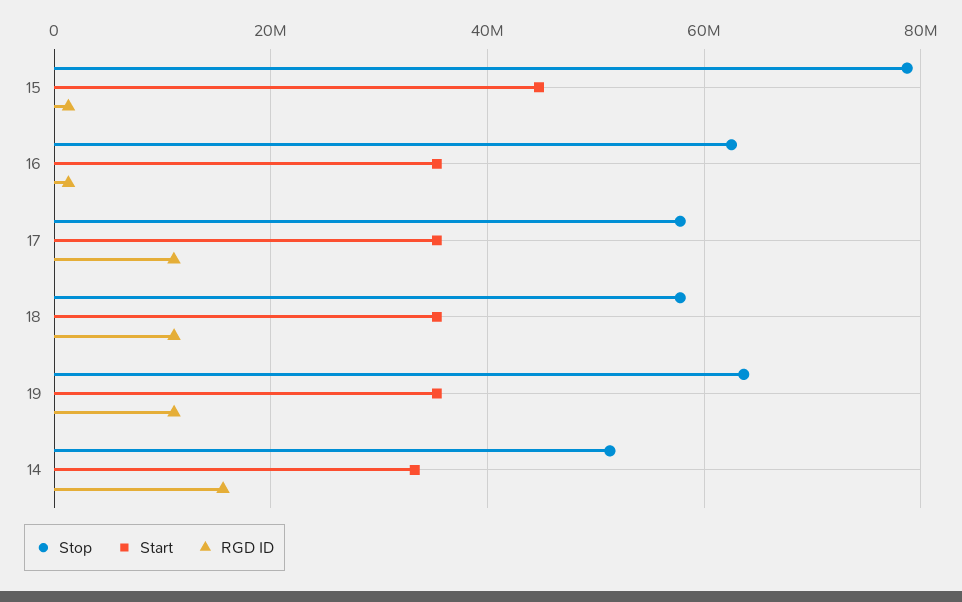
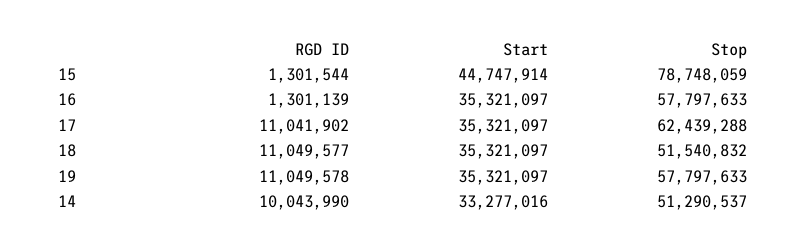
  {
    "Stop": {
      "15": 78748059,
-     "16": 62000000,
+     "16": 57797633,
-     "17": 58000000,
+     "17": 62439288,
-     "18": 58000000,
+     "18": 51540832,
-     "19": 64000000,
+     "19": 57797633,
      "14": 51290537
    },
    "Start": {
      "15": 44747914,
      "16": 35321097,
      "17": 35321097,
      "18": 35321097,
      "19": 35321097,
      "14": 33277016
    },
    "RGD ID": {
      "15": 1301544,
      "16": 1301139,
      "17": 11041902,
      "18": 11049577,
      "19": 11049578,
-     "14": 16000000
+     "14": 10043990
    }
  }

